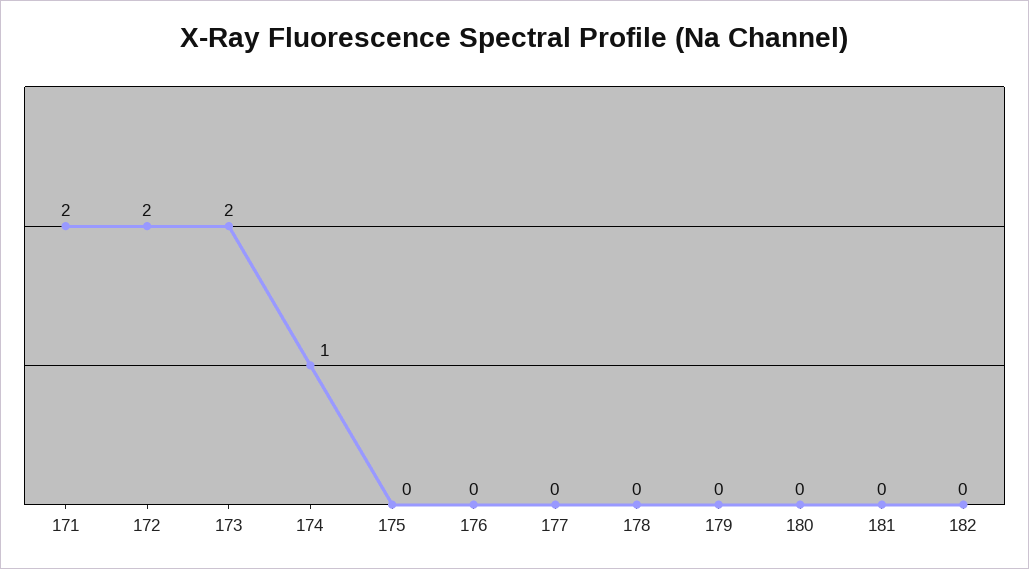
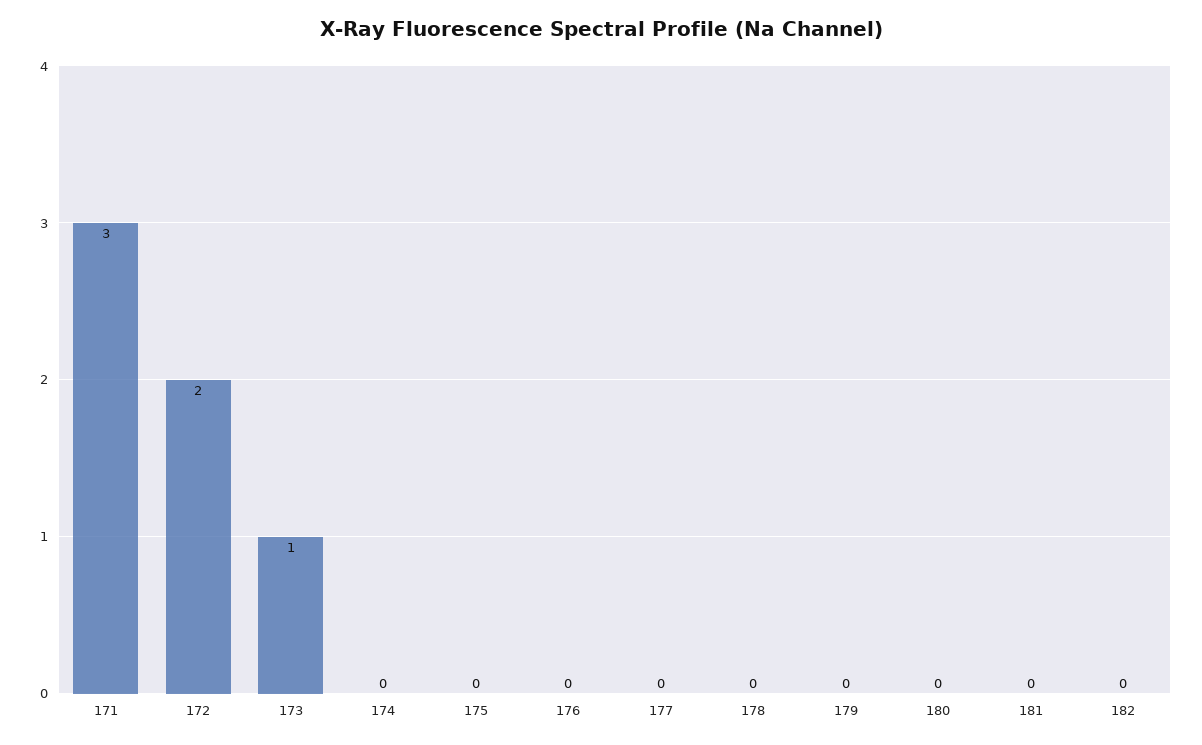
  {
-   "171": 2,
+   "171": 3,
    "172": 2,
-   "173": 2,
+   "173": 1,
-   "174": 1,
+   "174": 0,
    "175": 0,
    "176": 0,
    "177": 0,
    "178": 0,
    "179": 0,
    "180": 0,
    "181": 0,
    "182": 0
  }

